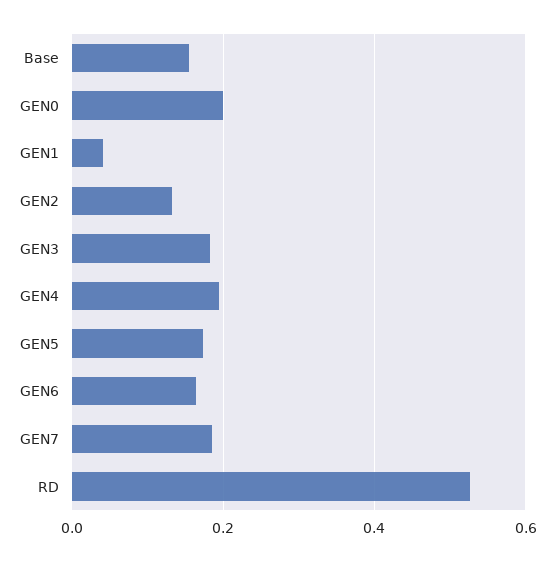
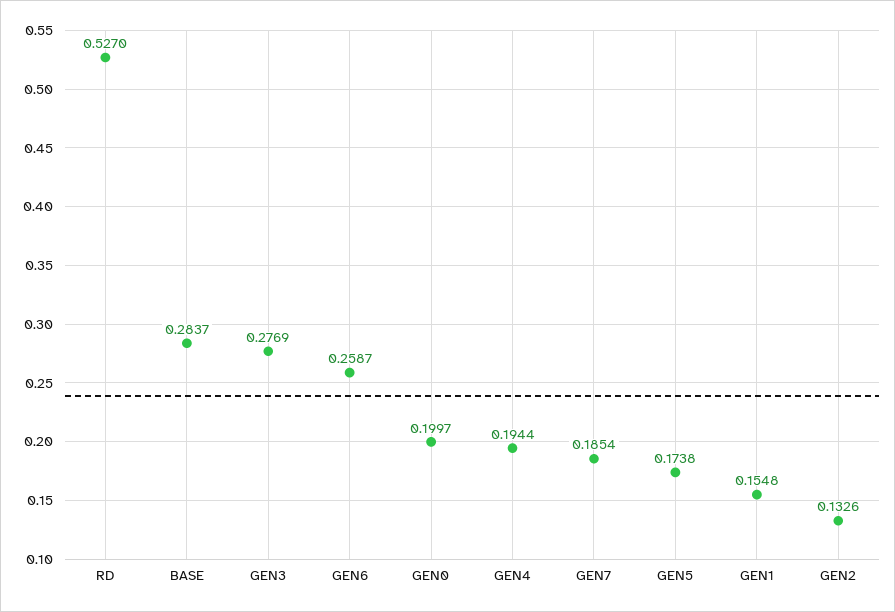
  {
-   "Base": 0.16,
+   "Base": 0.2837,
    "GEN0": 0.1997,
-   "GEN1": 0.04,
+   "GEN1": 0.1548,
    "GEN2": 0.1326,
-   "GEN3": 0.18,
+   "GEN3": 0.2769,
    "GEN4": 0.1944,
    "GEN5": 0.1738,
-   "GEN6": 0.16,
+   "GEN6": 0.2587,
    "GEN7": 0.1854,
    "RD": 0.527
  }

